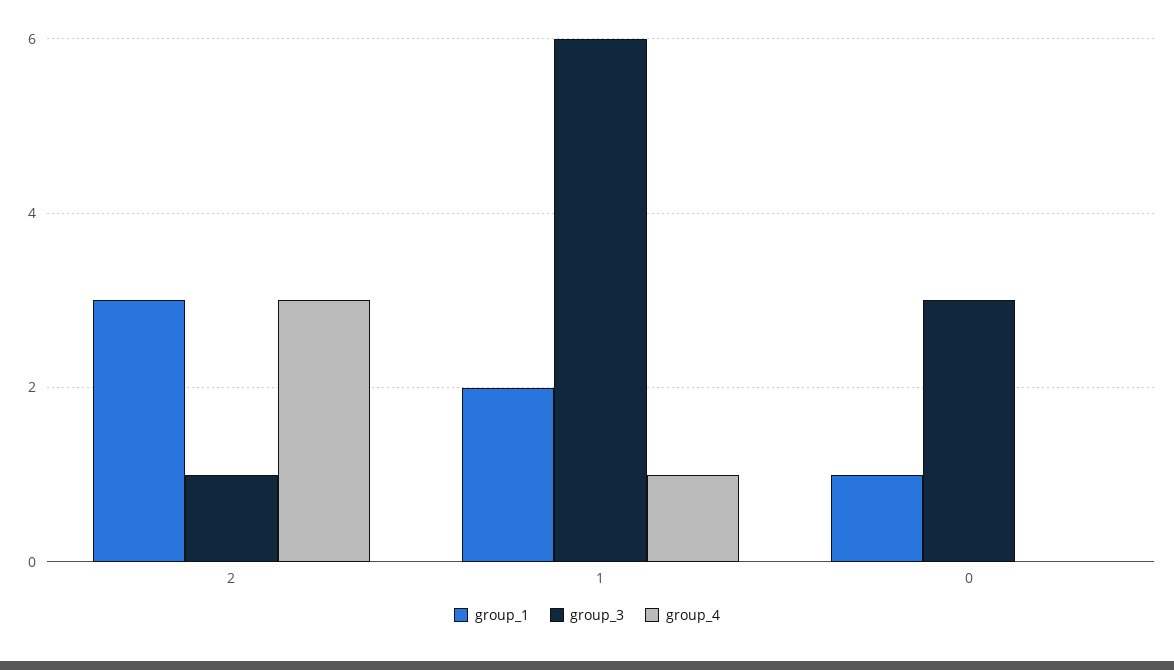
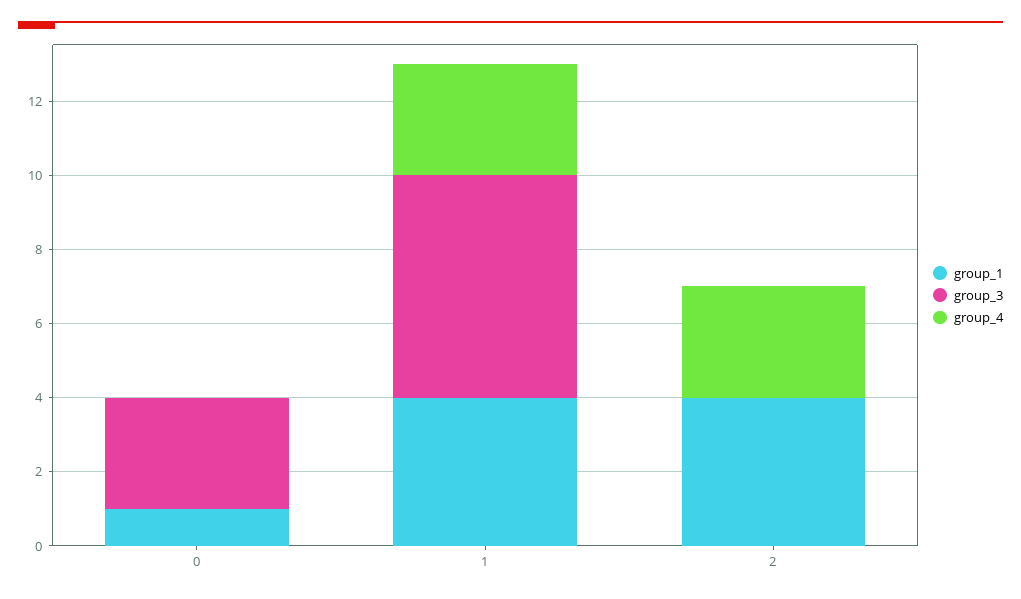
  {
    "group_1": {
-     "2": 3,
+     "2": 4,
-     "1": 2,
+     "1": 4,
      "0": 1
    },
    "group_3": {
-     "2": 1,
+     "2": 0,
      "1": 6,
      "0": 3
    },
    "group_4": {
      "2": 3,
-     "1": 1,
+     "1": 3,
      "0": 0
    }
  }

